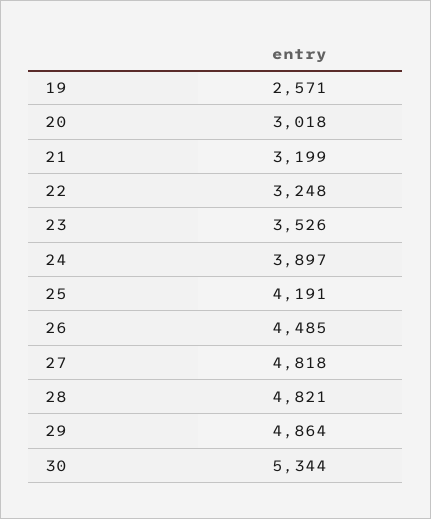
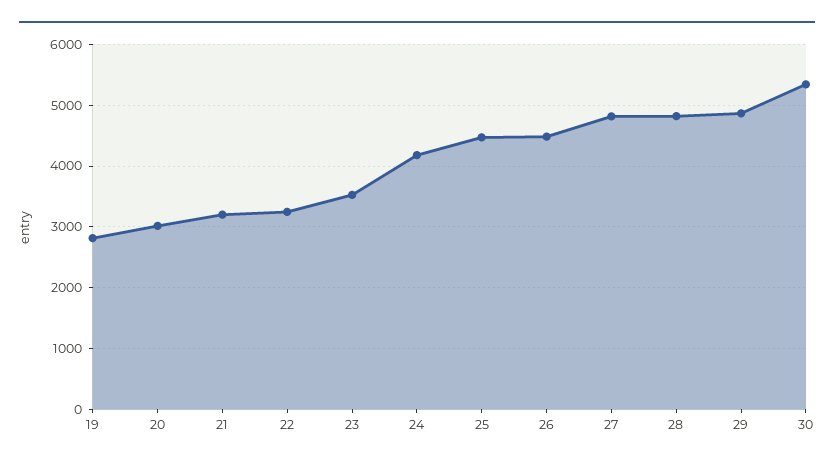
  {
-   "19": 2571,
+   "19": 2800,
    "20": 3018,
    "21": 3199,
    "22": 3248,
    "23": 3526,
-   "24": 3897,
+   "24": 4200,
-   "25": 4191,
+   "25": 4500,
    "26": 4485,
    "27": 4818,
    "28": 4821,
    "29": 4864,
    "30": 5344
  }

